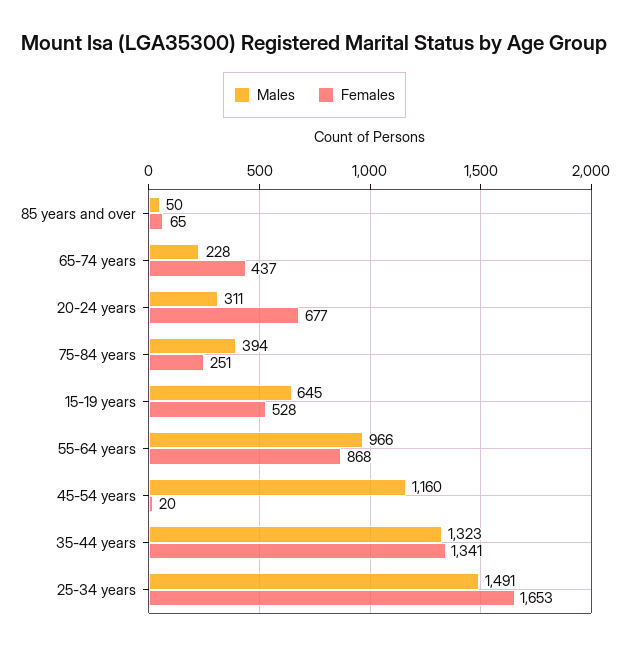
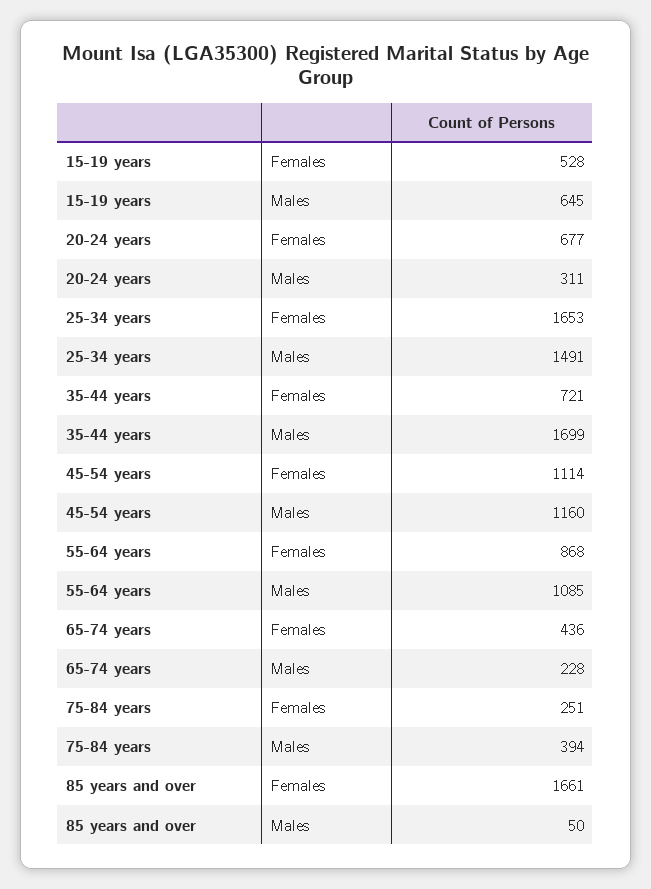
  {
    "Males": {
      "85 years and over": 50,
      "65-74 years": 228,
      "20-24 years": 311,
      "75-84 years": 394,
      "15-19 years": 645,
-     "55-64 years": 966,
+     "55-64 years": 1085,
      "45-54 years": 1160,
-     "35-44 years": 1323,
+     "35-44 years": 1699,
      "25-34 years": 1491
    },
    "Females": {
-     "85 years and over": 65,
+     "85 years and over": 1661,
-     "65-74 years": 437,
+     "65-74 years": 436,
      "20-24 years": 677,
      "75-84 years": 251,
      "15-19 years": 528,
      "55-64 years": 868,
-     "45-54 years": 20,
+     "45-54 years": 1114,
-     "35-44 years": 1341,
+     "35-44 years": 721,
      "25-34 years": 1653
    }
  }

